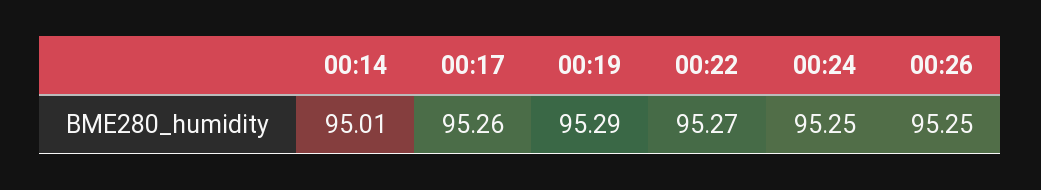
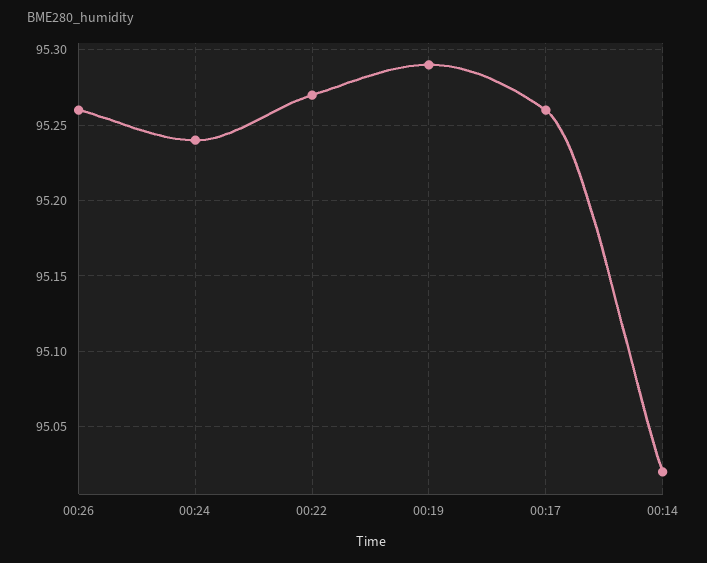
  {
-   "00:14": 95.01,
+   "00:14": 95.02,
    "00:17": 95.26,
    "00:19": 95.29,
    "00:22": 95.27,
-   "00:24": 95.25,
+   "00:24": 95.24,
-   "00:26": 95.25
+   "00:26": 95.26
  }

